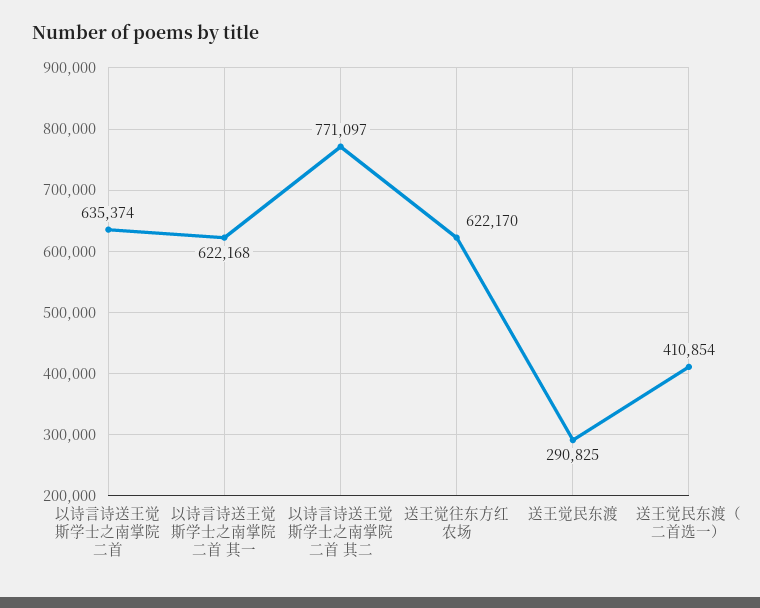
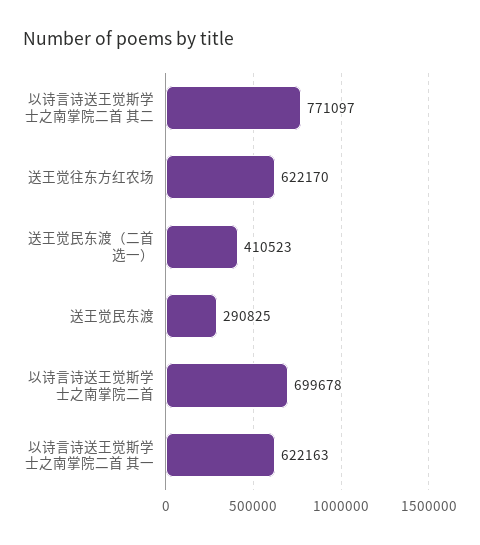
  {
-   "以诗言诗送王觉斯学士之南掌院二首": 635374,
+   "以诗言诗送王觉斯学士之南掌院二首": 699678,
-   "以诗言诗送王觉斯学士之南掌院二首 其一": 622168,
+   "以诗言诗送王觉斯学士之南掌院二首 其一": 622163,
    "以诗言诗送王觉斯学士之南掌院二首 其二": 771097,
    "送王觉往东方红农场": 622170,
    "送王觉民东渡": 290825,
-   "送王觉民东渡（二首选一）": 410854
+   "送王觉民东渡（二首选一）": 410523
  }

